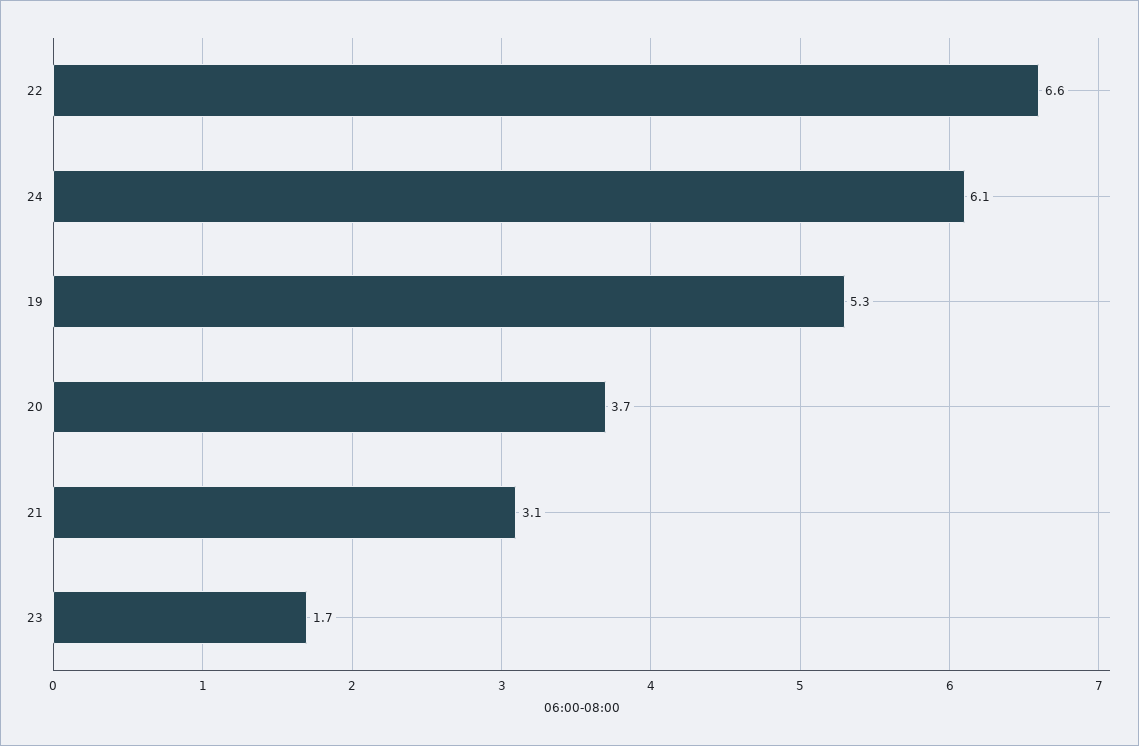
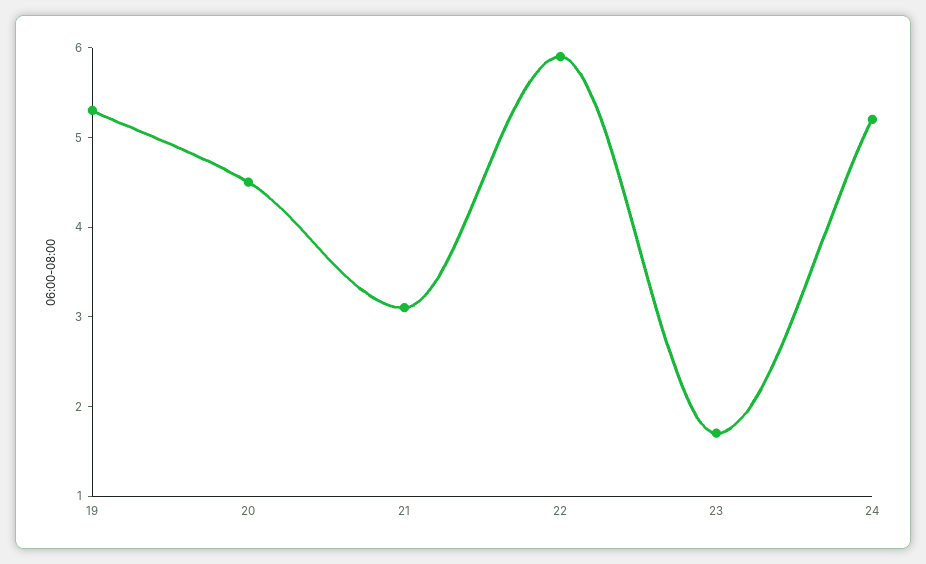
  {
-   "22": 6.6,
+   "22": 5.9,
-   "24": 6.1,
+   "24": 5.2,
    "19": 5.3,
-   "20": 3.7,
+   "20": 4.5,
    "21": 3.1,
    "23": 1.7
  }

